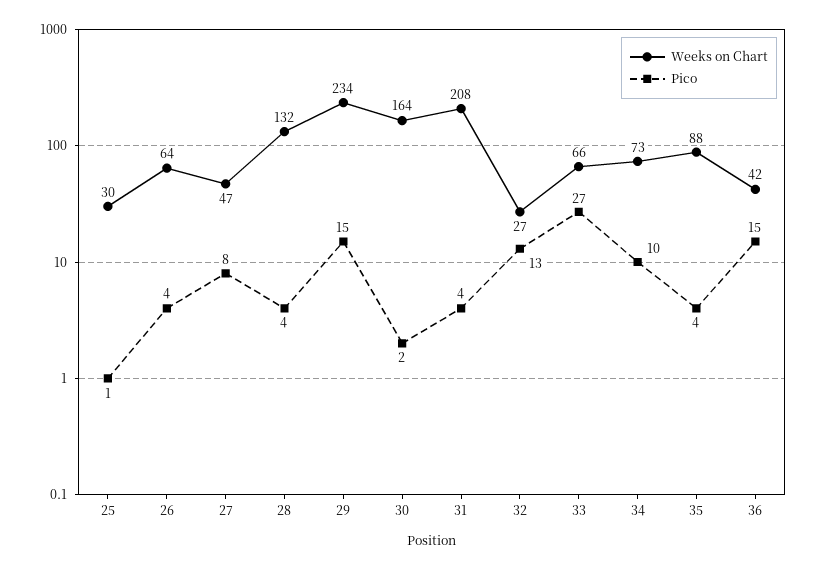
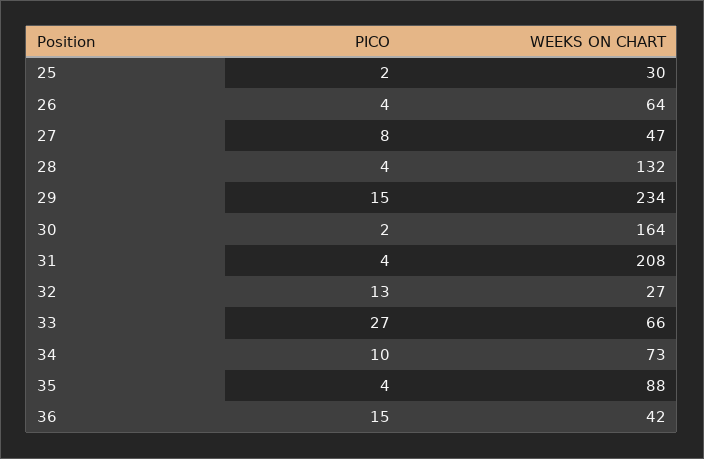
  {
    "Weeks on Chart": {
      "25": 30,
      "26": 64,
      "27": 47,
      "28": 132,
      "29": 234,
      "30": 164,
      "31": 208,
      "32": 27,
      "33": 66,
      "34": 73,
      "35": 88,
      "36": 42
    },
    "Pico": {
-     "25": 1,
+     "25": 2,
      "26": 4,
      "27": 8,
      "28": 4,
      "29": 15,
      "30": 2,
      "31": 4,
      "32": 13,
      "33": 27,
      "34": 10,
      "35": 4,
      "36": 15
    }
  }

